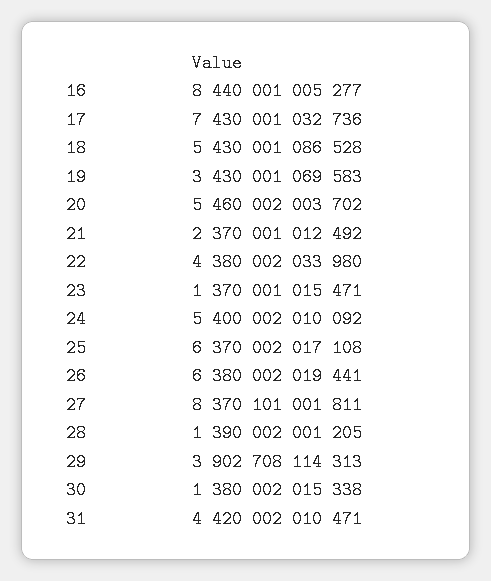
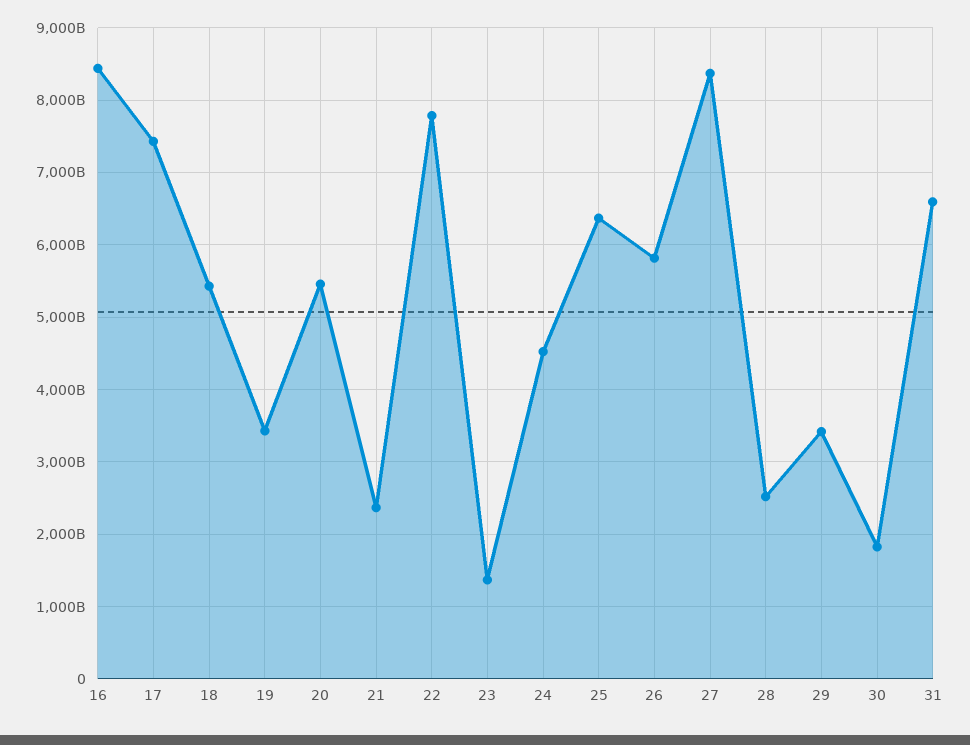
  {
    "16": 8440001005277,
    "17": 7430001032736,
    "18": 5430001086528,
    "19": 3430001069583,
    "20": 5460002003702,
    "21": 2370001012492,
-   "22": 4380002033980,
+   "22": 7800000000000,
    "23": 1370001015471,
-   "24": 5400002010092,
+   "24": 4500000000000,
    "25": 6370002017108,
-   "26": 6380002019441,
+   "26": 5800000000000,
    "27": 8370101001811,
-   "28": 1390002001205,
+   "28": 2500000000000,
-   "29": 3902708114313,
+   "29": 3400000000000,
-   "30": 1380002015338,
+   "30": 1800000000000,
-   "31": 4420002010471
+   "31": 6600000000000
  }

